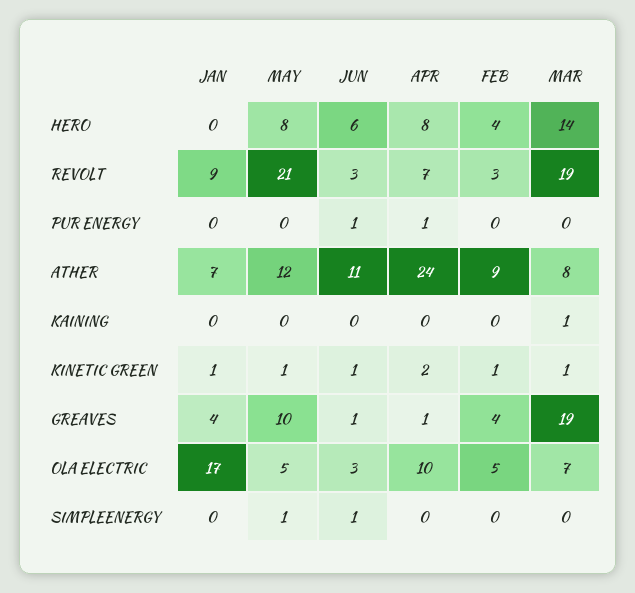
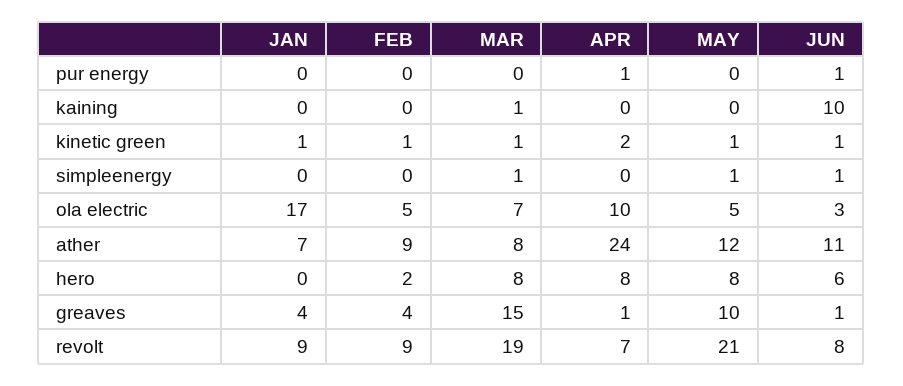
  {
    "JAN": {
      "HERO": 0,
      "REVOLT": 9,
      "PUR ENERGY": 0,
      "ATHER": 7,
      "KAINING": 0,
      "KINETIC GREEN": 1,
      "GREAVES": 4,
      "OLA ELECTRIC": 17,
      "SIMPLEENERGY": 0
    },
    "MAY": {
      "HERO": 8,
      "REVOLT": 21,
      "PUR ENERGY": 0,
      "ATHER": 12,
      "KAINING": 0,
      "KINETIC GREEN": 1,
      "GREAVES": 10,
      "OLA ELECTRIC": 5,
      "SIMPLEENERGY": 1
    },
    "JUN": {
      "HERO": 6,
-     "REVOLT": 3,
+     "REVOLT": 8,
      "PUR ENERGY": 1,
      "ATHER": 11,
-     "KAINING": 0,
+     "KAINING": 10,
      "KINETIC GREEN": 1,
      "GREAVES": 1,
      "OLA ELECTRIC": 3,
      "SIMPLEENERGY": 1
    },
    "APR": {
      "HERO": 8,
      "REVOLT": 7,
      "PUR ENERGY": 1,
      "ATHER": 24,
      "KAINING": 0,
      "KINETIC GREEN": 2,
      "GREAVES": 1,
      "OLA ELECTRIC": 10,
      "SIMPLEENERGY": 0
    },
    "FEB": {
-     "HERO": 4,
+     "HERO": 2,
-     "REVOLT": 3,
+     "REVOLT": 9,
      "PUR ENERGY": 0,
      "ATHER": 9,
      "KAINING": 0,
      "KINETIC GREEN": 1,
      "GREAVES": 4,
      "OLA ELECTRIC": 5,
      "SIMPLEENERGY": 0
    },
    "MAR": {
-     "HERO": 14,
+     "HERO": 8,
      "REVOLT": 19,
      "PUR ENERGY": 0,
      "ATHER": 8,
      "KAINING": 1,
      "KINETIC GREEN": 1,
-     "GREAVES": 19,
+     "GREAVES": 15,
      "OLA ELECTRIC": 7,
-     "SIMPLEENERGY": 0
+     "SIMPLEENERGY": 1
    }
  }

